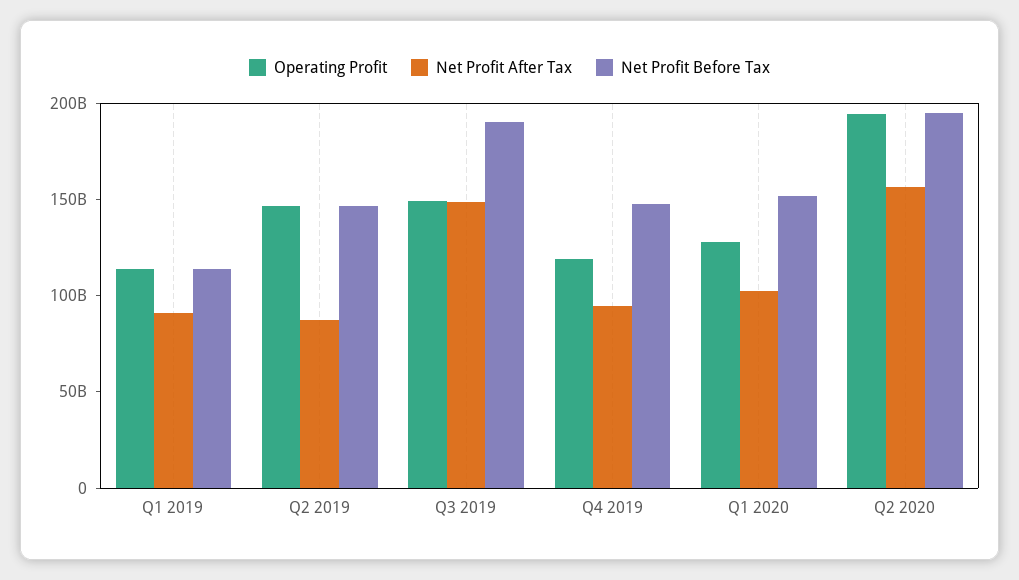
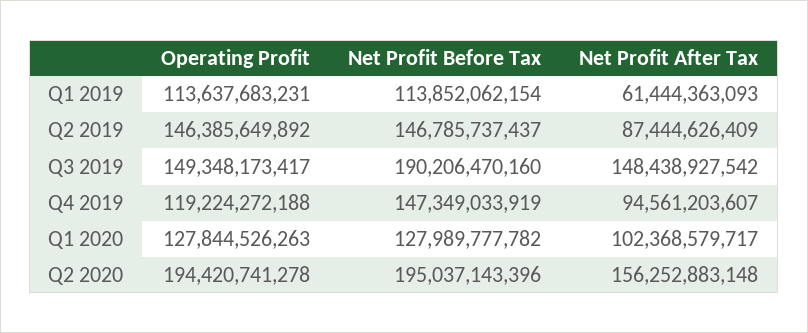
  {
    "Operating Profit": {
      "Q1 2019": 113637683231,
      "Q2 2019": 146385649892,
      "Q3 2019": 149348173417,
      "Q4 2019": 119224272188,
      "Q1 2020": 127844526263,
      "Q2 2020": 194420741278
    },
    "Net Profit After Tax": {
-     "Q1 2019": 90000000000,
+     "Q1 2019": 61444363093,
      "Q2 2019": 87444626409,
      "Q3 2019": 148438927542,
      "Q4 2019": 94561203607,
      "Q1 2020": 102368579717,
      "Q2 2020": 156252883148
    },
    "Net Profit Before Tax": {
      "Q1 2019": 113852062154,
      "Q2 2019": 146785737437,
      "Q3 2019": 190206470160,
      "Q4 2019": 147349033919,
-     "Q1 2020": 150000000000,
+     "Q1 2020": 127989777782,
      "Q2 2020": 195037143396
    }
  }

